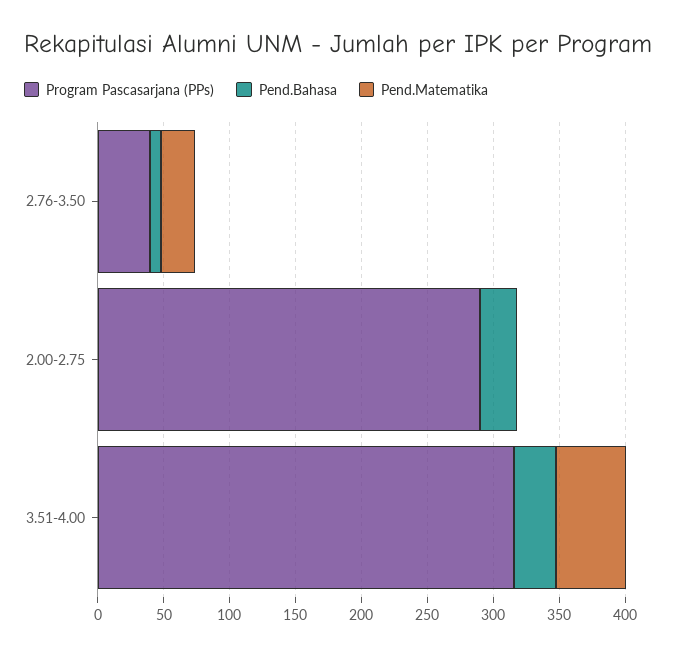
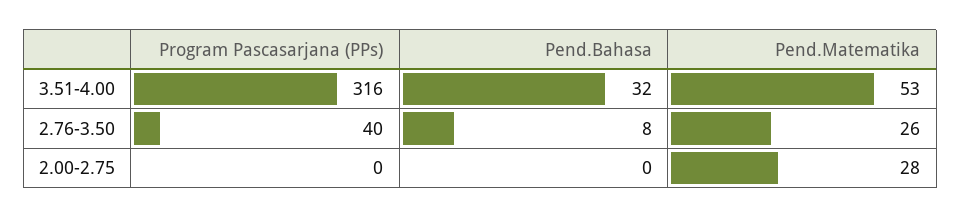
  {
    "Program Pascasarjana (PPs)": {
      "2.76-3.50": 40,
-     "2.00-2.75": 290,
+     "2.00-2.75": 0,
      "3.51-4.00": 316
    },
    "Pend.Bahasa": {
      "2.76-3.50": 8,
-     "2.00-2.75": 30,
+     "2.00-2.75": 0,
      "3.51-4.00": 32
    },
    "Pend.Matematika": {
      "2.76-3.50": 26,
-     "2.00-2.75": 0,
+     "2.00-2.75": 28,
      "3.51-4.00": 53
    }
  }

